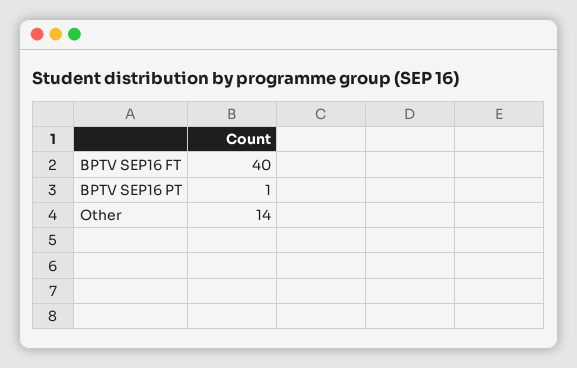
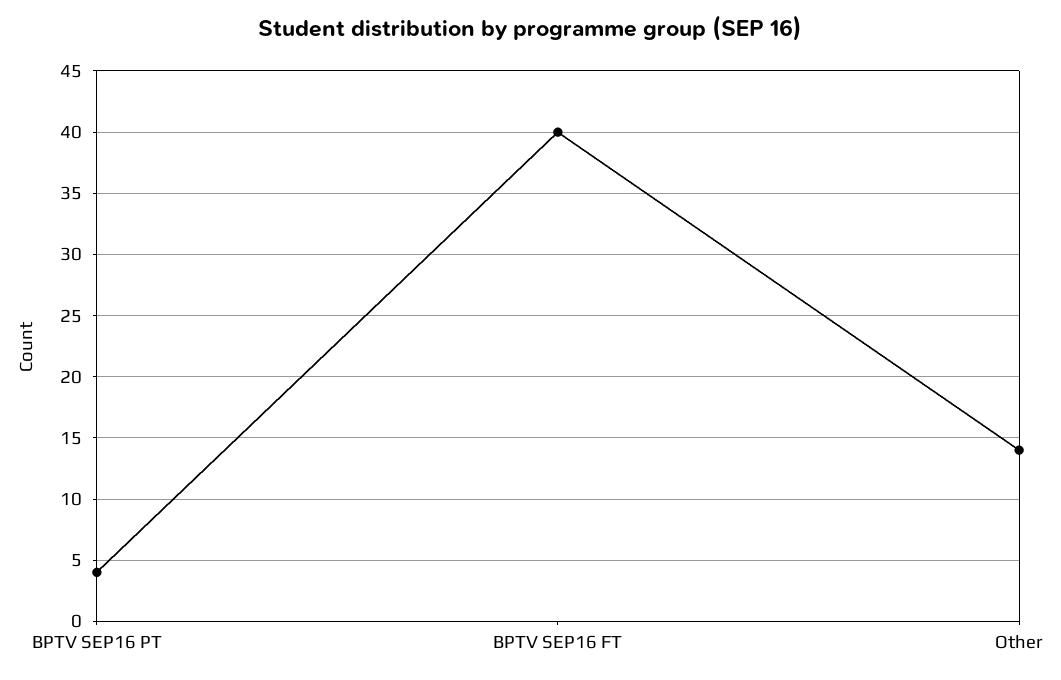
  {
    "BPTV SEP16 FT": 40,
-   "BPTV SEP16 PT": 1,
+   "BPTV SEP16 PT": 4,
    "Other": 14
  }

